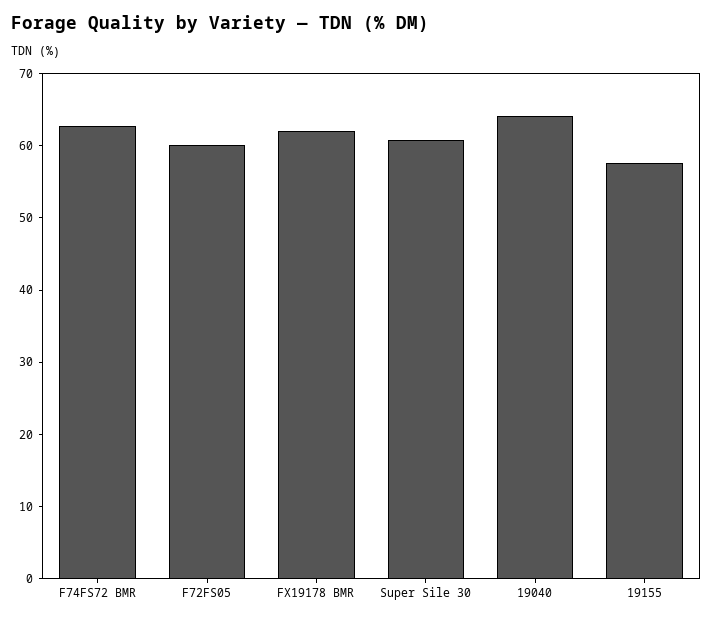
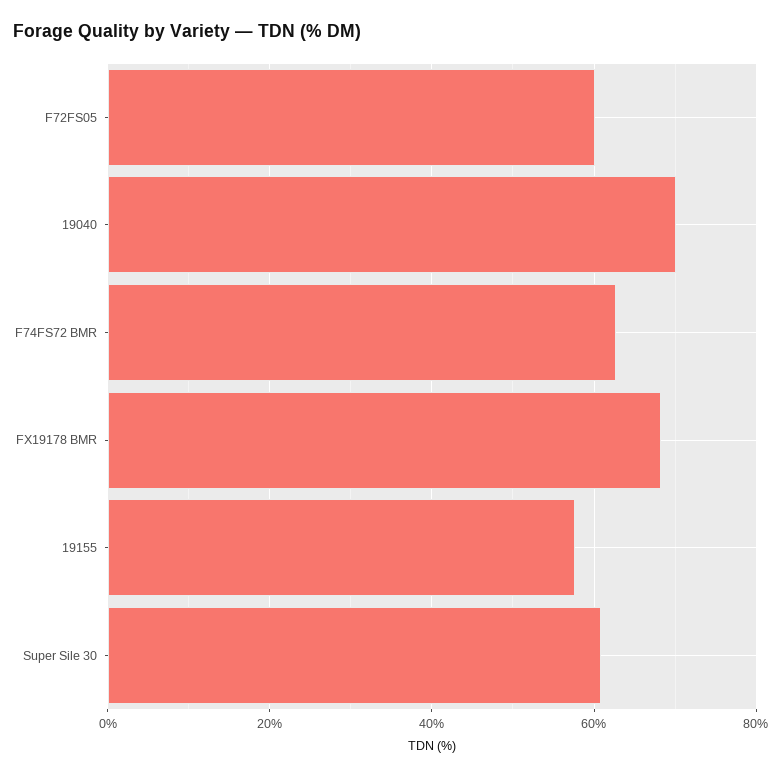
  {
    "F74FS72 BMR": 62,
    "F72FS05": 60,
-   "FX19178 BMR": 62,
+   "FX19178 BMR": 68,
    "Super Sile 30": 60,
-   "19040": 64,
+   "19040": 70,
    "19155": 58
  }

